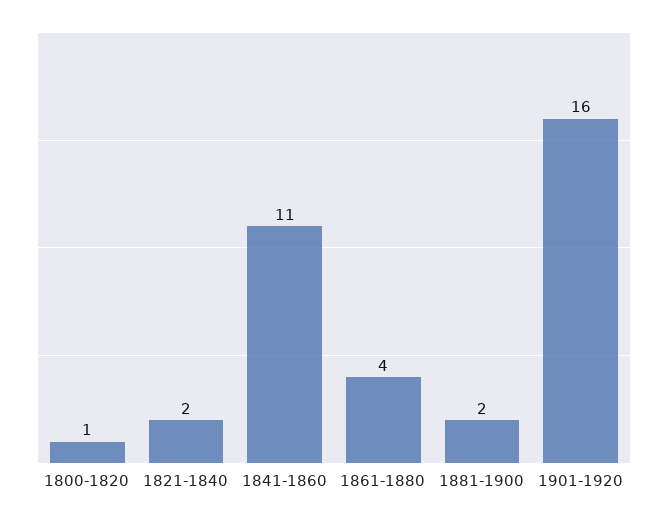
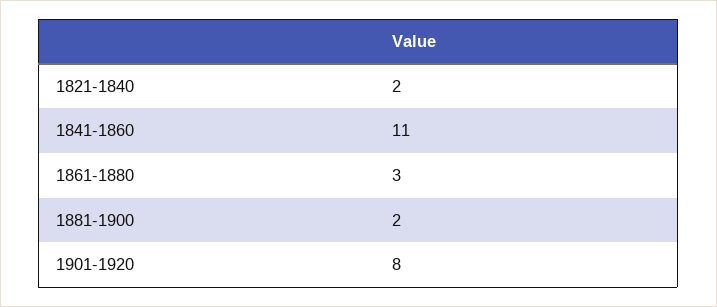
  {
-   "1800-1820": 1,
    "1821-1840": 2,
    "1841-1860": 11,
-   "1861-1880": 4,
+   "1861-1880": 3,
    "1881-1900": 2,
-   "1901-1920": 16
+   "1901-1920": 8
  }

